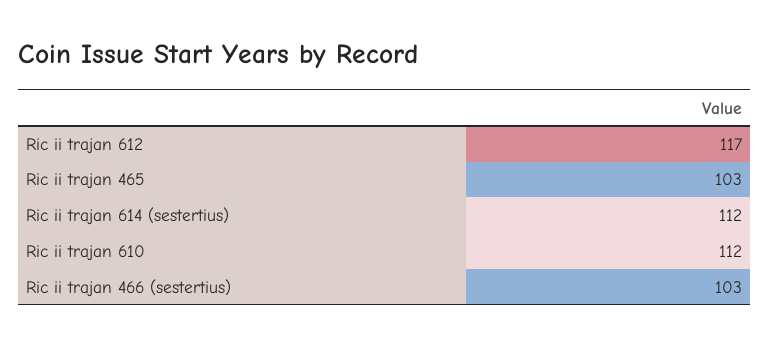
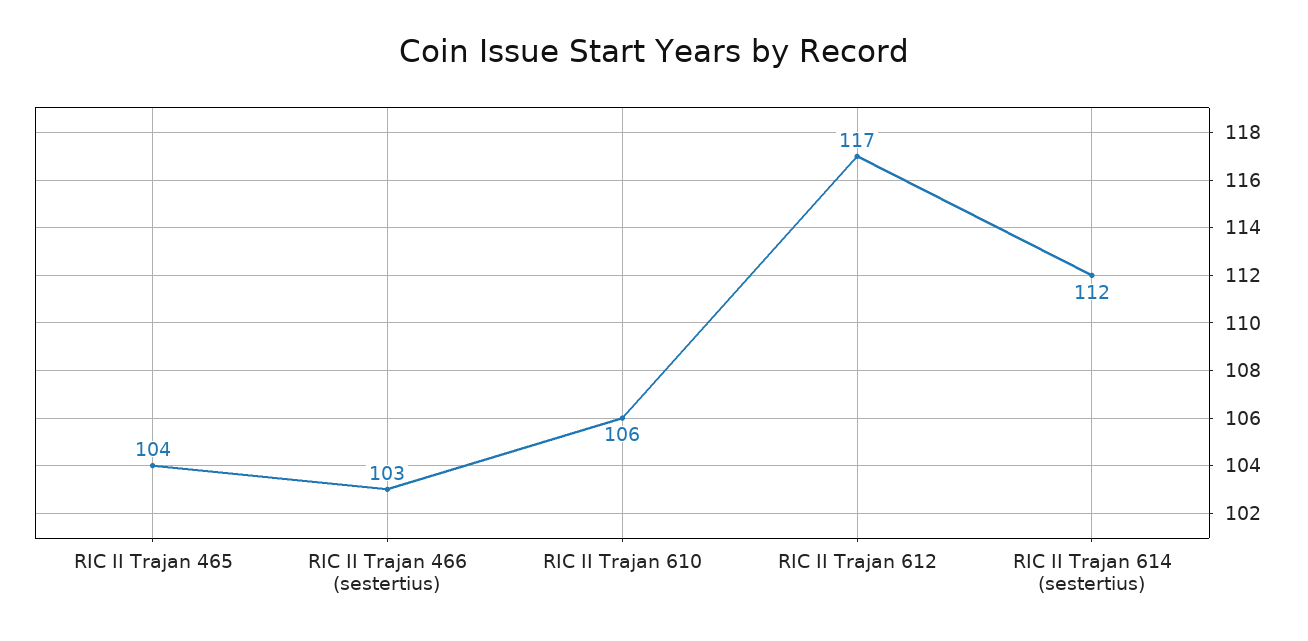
  {
    "Ric ii trajan 612": 117,
-   "Ric ii trajan 465": 103,
+   "Ric ii trajan 465": 104,
    "Ric ii trajan 614 (sestertius)": 112,
-   "Ric ii trajan 610": 112,
+   "Ric ii trajan 610": 106,
    "Ric ii trajan 466 (sestertius)": 103
  }

